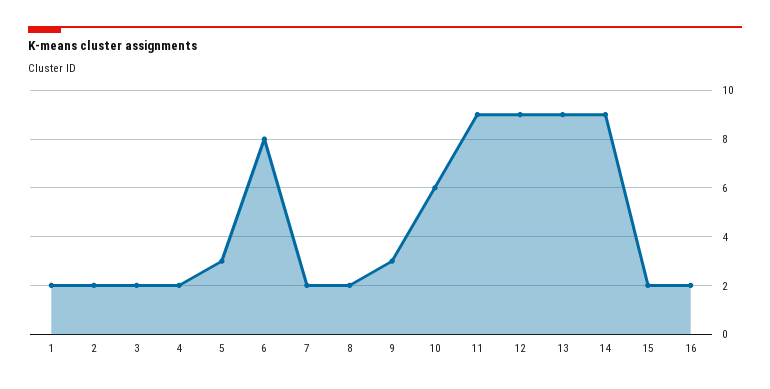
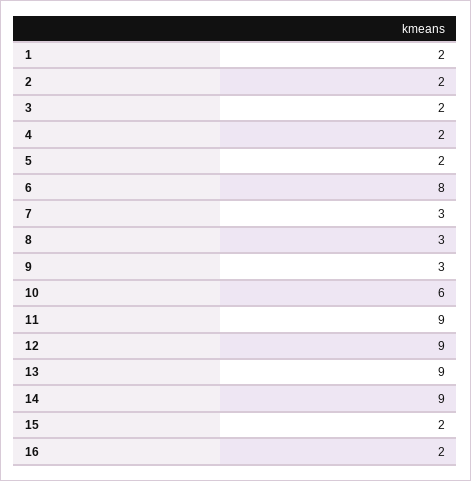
  {
    "1": 2,
    "2": 2,
    "3": 2,
    "4": 2,
-   "5": 3,
+   "5": 2,
    "6": 8,
-   "7": 2,
+   "7": 3,
-   "8": 2,
+   "8": 3,
    "9": 3,
    "10": 6,
    "11": 9,
    "12": 9,
    "13": 9,
    "14": 9,
    "15": 2,
    "16": 2
  }

